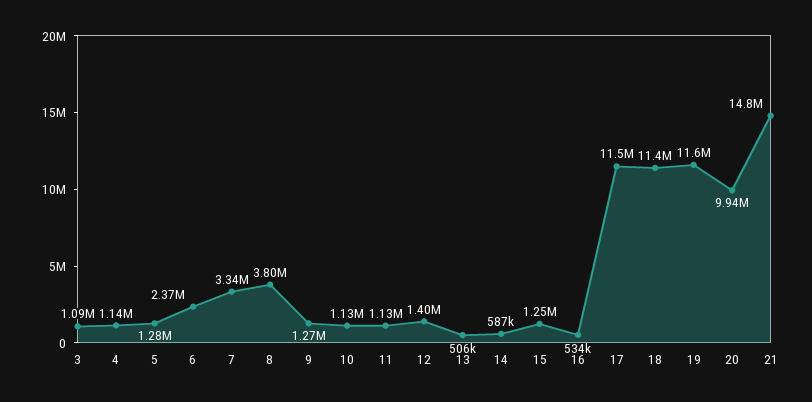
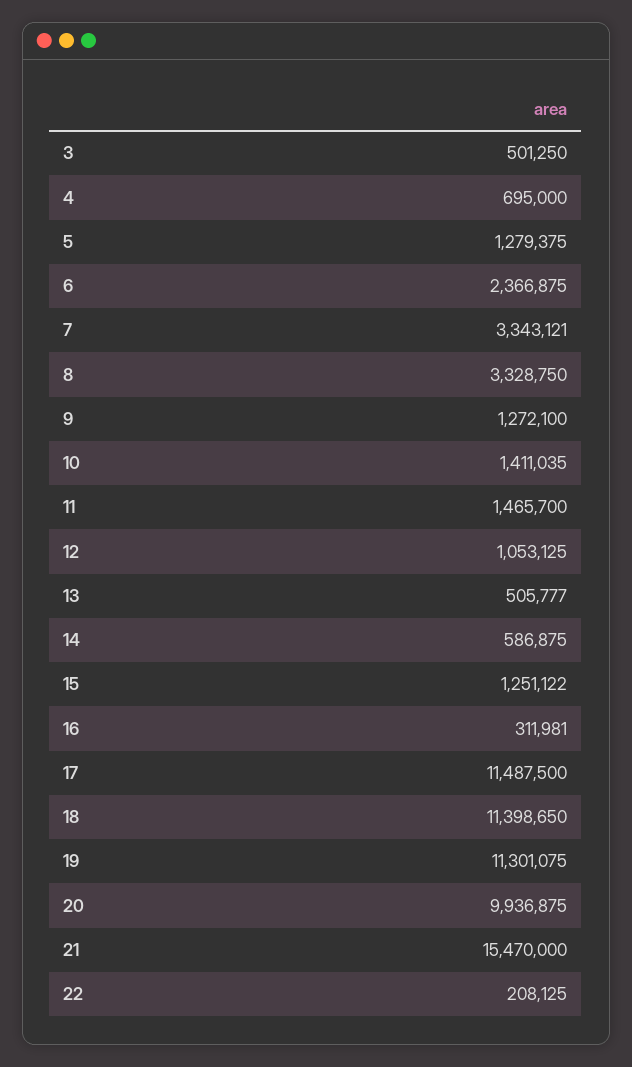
  {
-   "3": 1090000,
+   "3": 501250,
-   "4": 1140000,
+   "4": 695000,
    "5": 1279375,
    "6": 2366875,
    "7": 3343121,
-   "8": 3800000,
+   "8": 3328750,
    "9": 1272100,
-   "10": 1130000,
+   "10": 1411035,
-   "11": 1130000,
+   "11": 1465700,
-   "12": 1400000,
+   "12": 1053125,
    "13": 505777,
    "14": 586875,
    "15": 1251122,
-   "16": 534000,
+   "16": 311981,
    "17": 11487500,
    "18": 11398650,
-   "19": 11600000,
+   "19": 11301075,
    "20": 9936875,
-   "21": 14800000
+   "21": 15470000,
+   "22": 208125
  }

